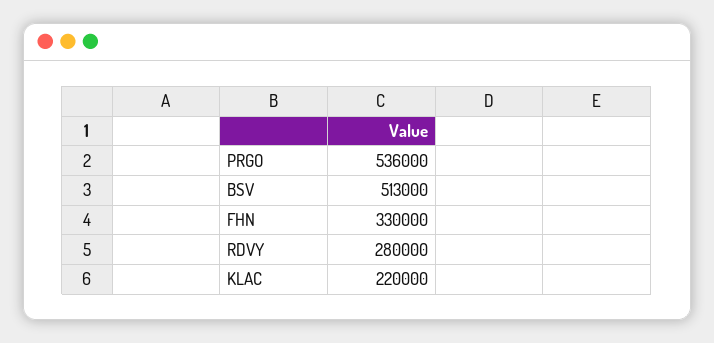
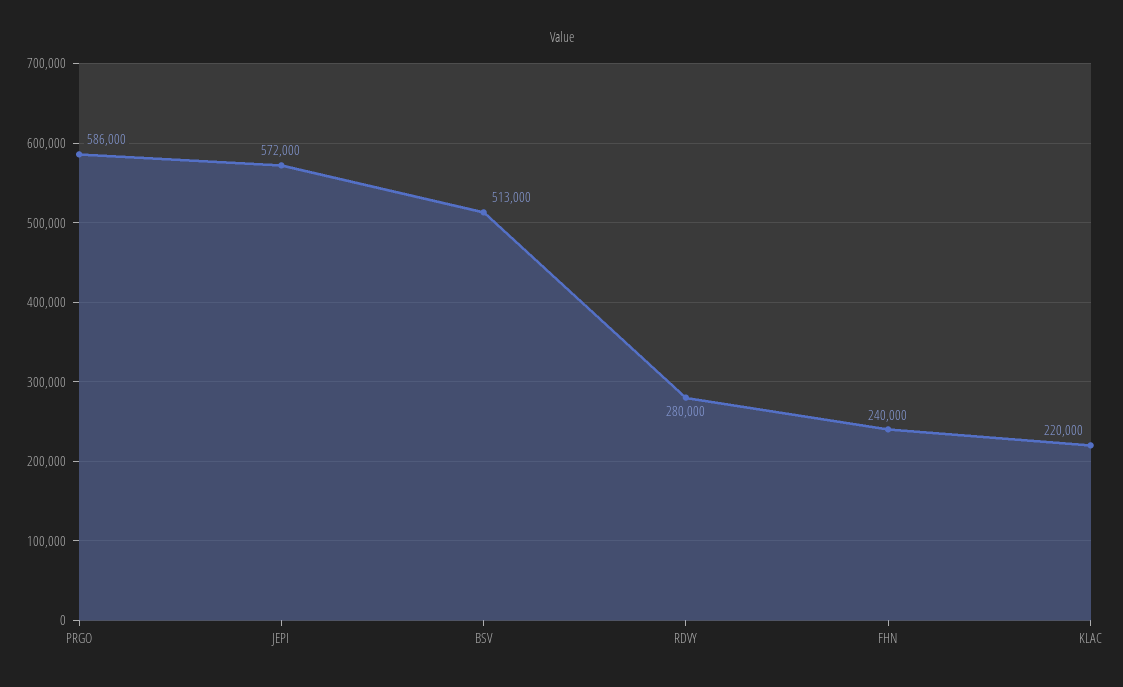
  {
-   "PRGO": 536000,
+   "PRGO": 586000,
    "BSV": 513000,
-   "FHN": 330000,
+   "FHN": 240000,
    "RDVY": 280000,
-   "KLAC": 220000
+   "KLAC": 220000,
+   "JEPI": 572000
  }

